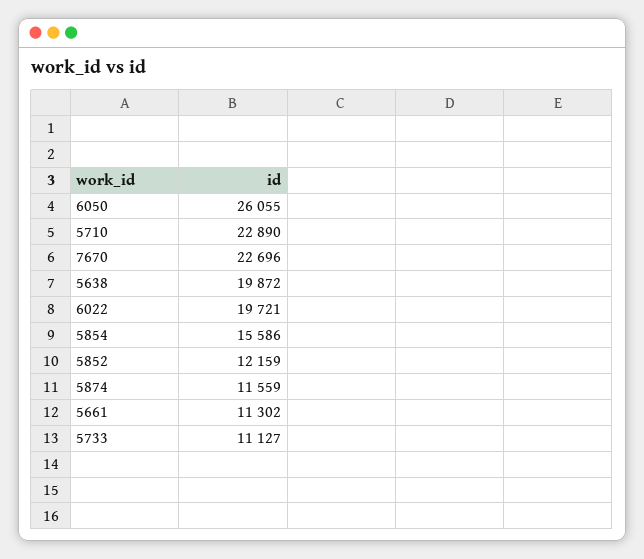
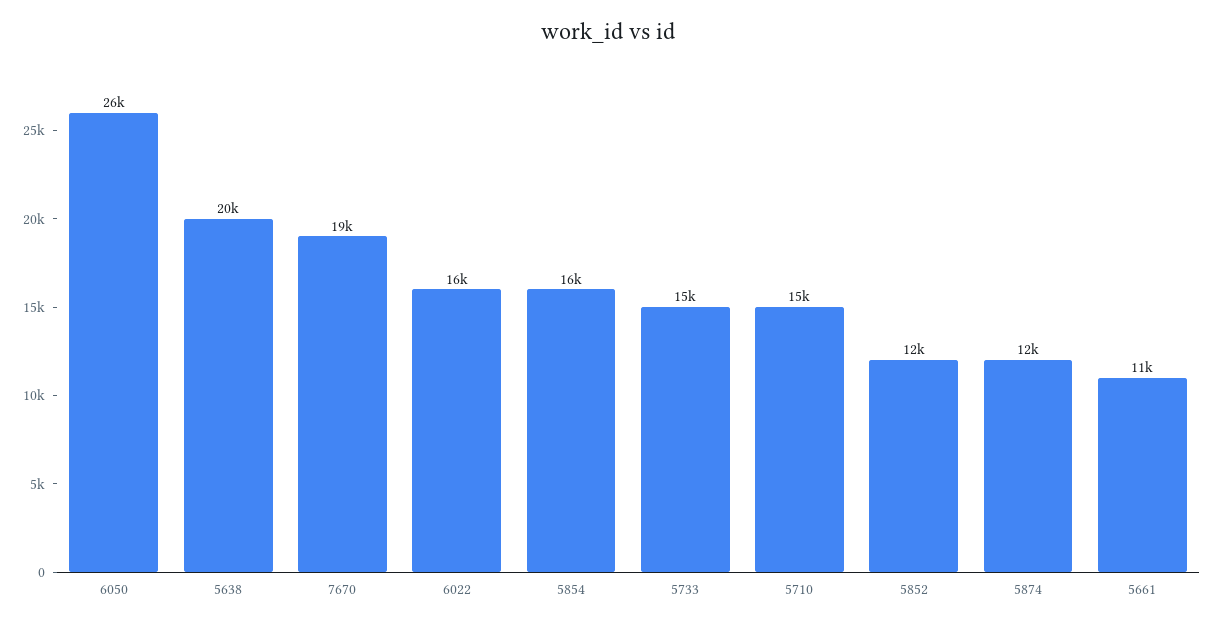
  {
    "6050": 26055,
-   "5710": 22890,
+   "5710": 15000,
-   "7670": 22696,
+   "7670": 19000,
    "5638": 19872,
-   "6022": 19721,
+   "6022": 16000,
    "5854": 15586,
    "5852": 12159,
    "5874": 11559,
    "5661": 11302,
-   "5733": 11127
+   "5733": 15000
  }

